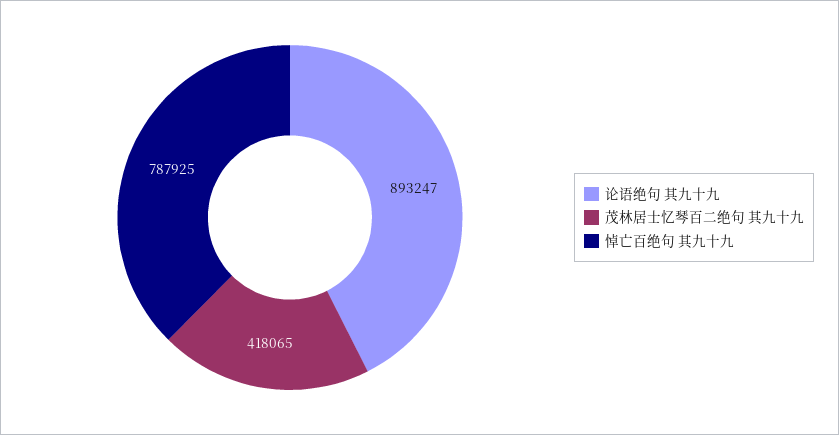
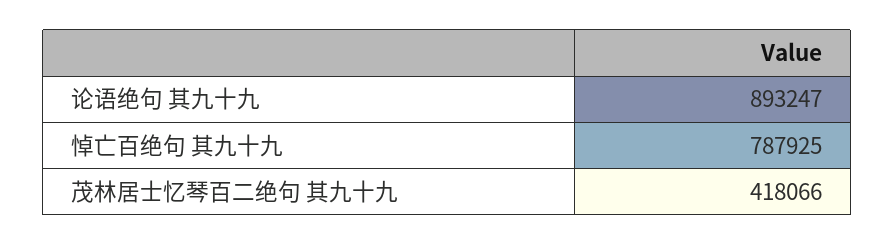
  {
    "论语绝句 其九十九": 893247,
-   "茂林居士忆琴百二绝句 其九十九": 418065,
+   "茂林居士忆琴百二绝句 其九十九": 418066,
    "悼亡百绝句 其九十九": 787925
  }

